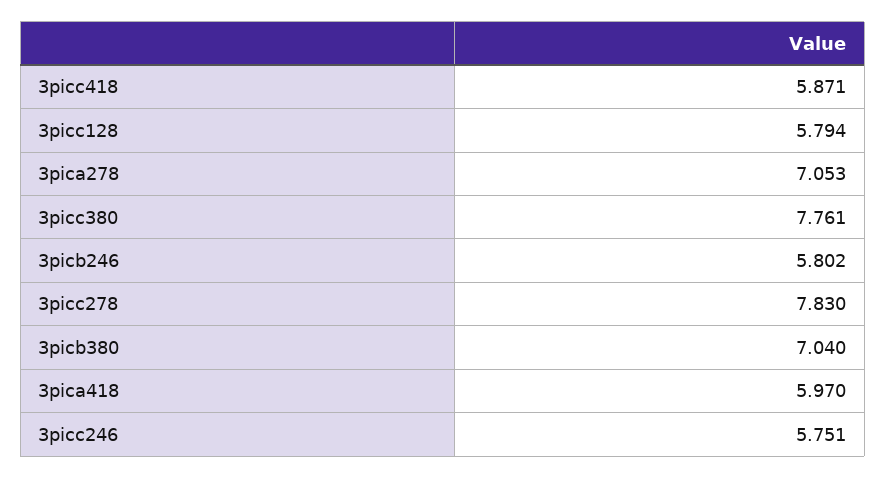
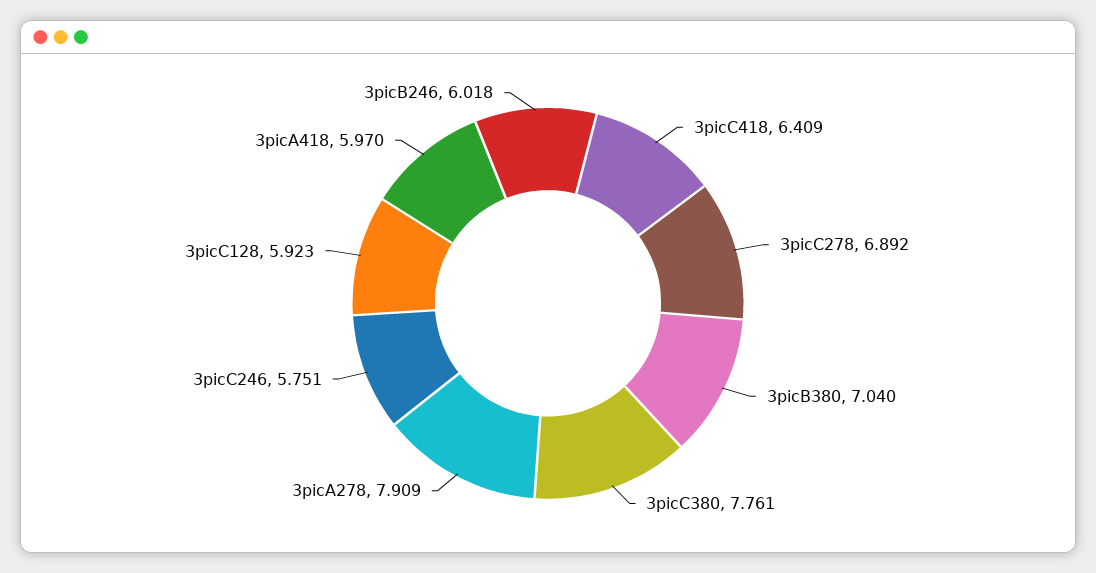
  {
-   "3picc418": 5.871,
+   "3picc418": 6.409,
-   "3picc128": 5.794,
+   "3picc128": 5.923,
-   "3pica278": 7.053,
+   "3pica278": 7.909,
    "3picc380": 7.761,
-   "3picb246": 5.802,
+   "3picb246": 6.018,
-   "3picc278": 7.83,
+   "3picc278": 6.892,
    "3picb380": 7.04,
    "3pica418": 5.97,
    "3picc246": 5.751
  }

